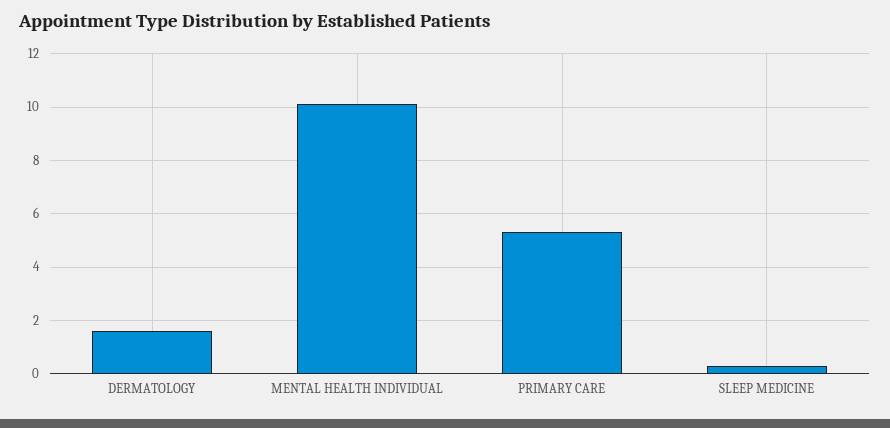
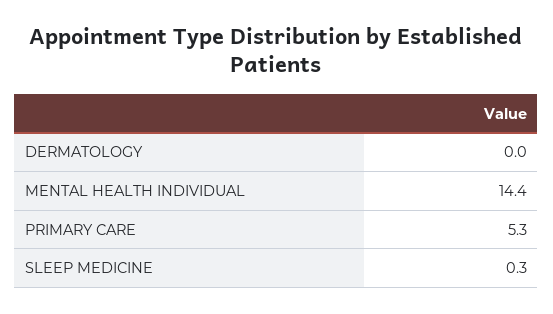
  {
-   "DERMATOLOGY": 1.5,
+   "DERMATOLOGY": 0,
-   "MENTAL HEALTH INDIVIDUAL": 10,
+   "MENTAL HEALTH INDIVIDUAL": 14.4,
    "PRIMARY CARE": 5.3,
    "SLEEP MEDICINE": 0.3
  }

